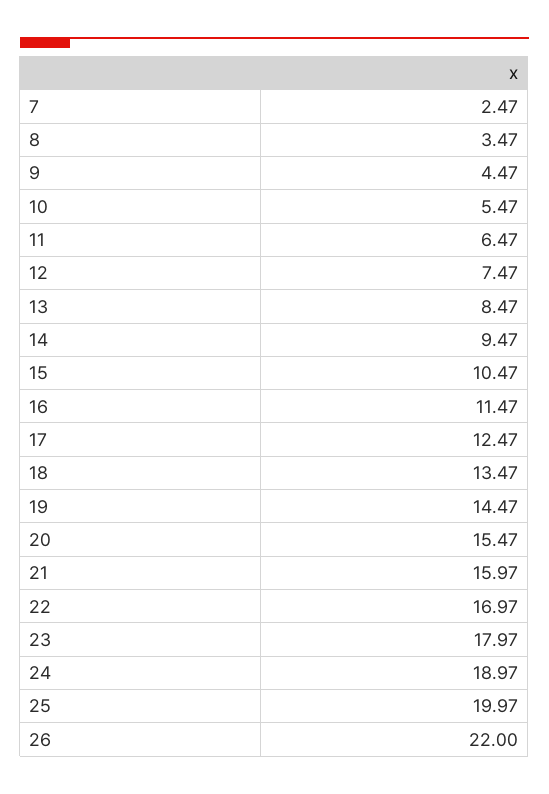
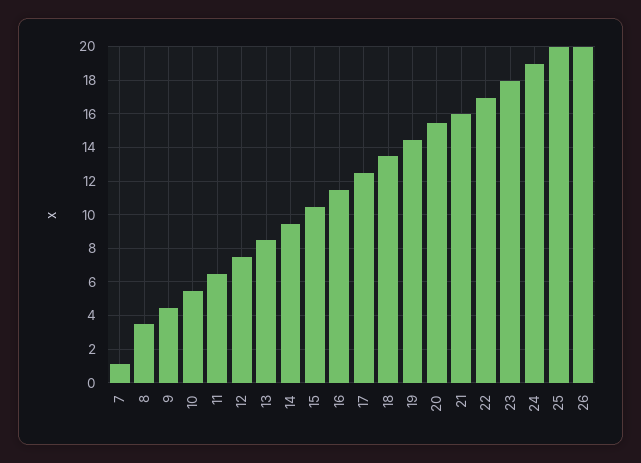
  {
-   "7": 2.47,
+   "7": 1,
    "8": 3.47,
    "9": 4.47,
    "10": 5.47,
    "11": 6.47,
    "12": 7.47,
    "13": 8.47,
    "14": 9.47,
    "15": 10.47,
    "16": 11.47,
    "17": 12.47,
    "18": 13.47,
    "19": 14.47,
    "20": 15.47,
    "21": 15.97,
    "22": 16.97,
    "23": 17.97,
    "24": 18.97,
    "25": 19.97,
-   "26": 22
+   "26": 20
  }

